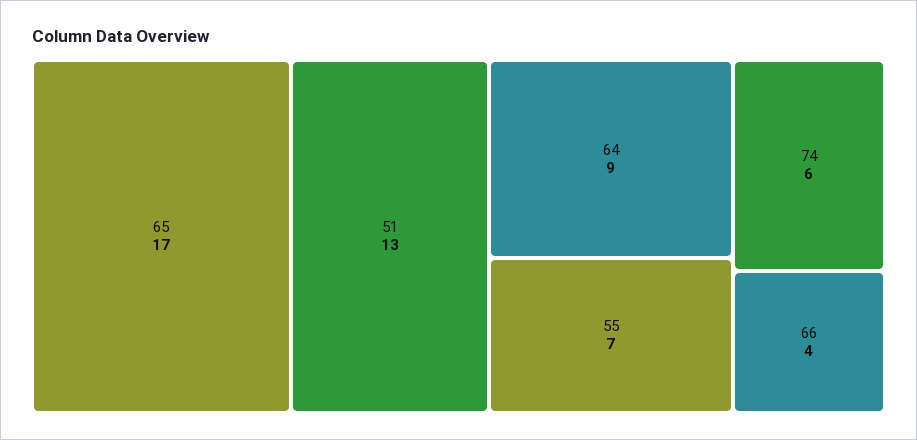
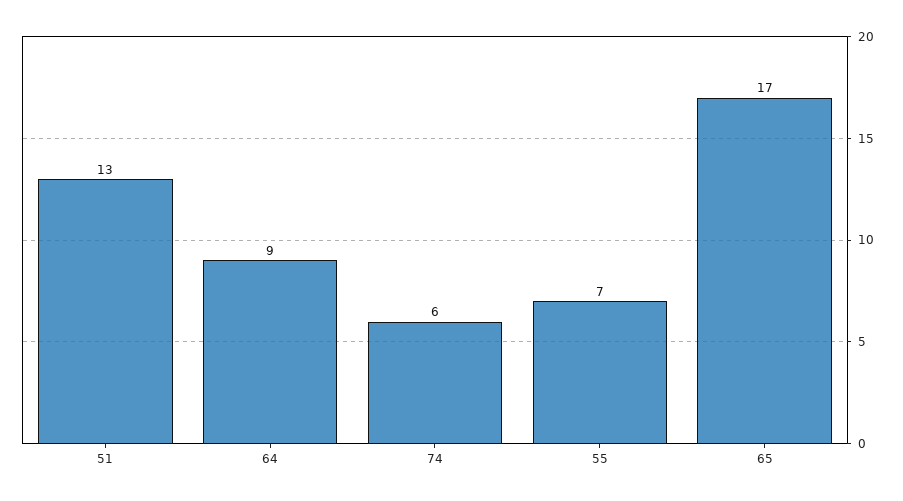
  {
    "65": 17,
    "51": 13,
    "64": 9,
    "55": 7,
-   "74": 6,
+   "74": 6
-   "66": 4
  }

